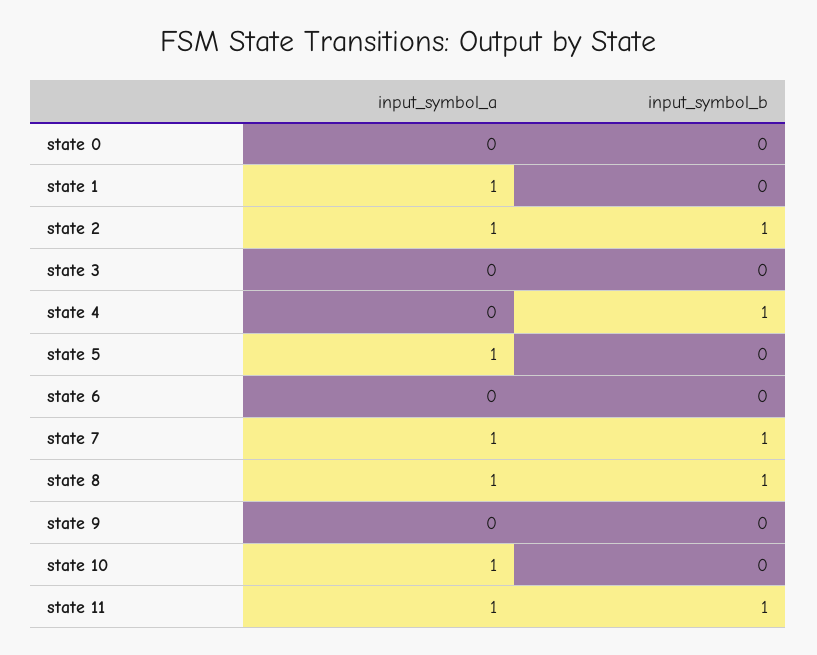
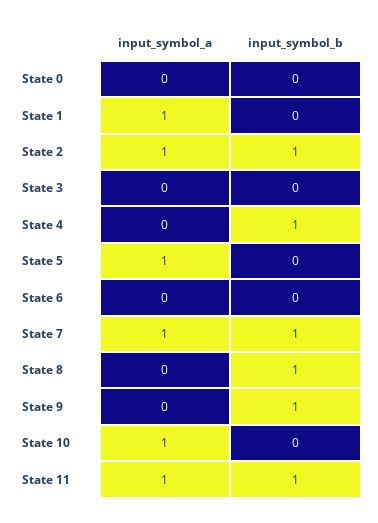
  {
    "input_symbol_a": {
      "state 0": 0,
      "state 1": 1,
      "state 2": 1,
      "state 3": 0,
      "state 4": 0,
      "state 5": 1,
      "state 6": 0,
      "state 7": 1,
-     "state 8": 1,
+     "state 8": 0,
      "state 9": 0,
      "state 10": 1,
      "state 11": 1
    },
    "input_symbol_b": {
      "state 0": 0,
      "state 1": 0,
      "state 2": 1,
      "state 3": 0,
      "state 4": 1,
      "state 5": 0,
      "state 6": 0,
      "state 7": 1,
      "state 8": 1,
-     "state 9": 0,
+     "state 9": 1,
      "state 10": 0,
      "state 11": 1
    }
  }

